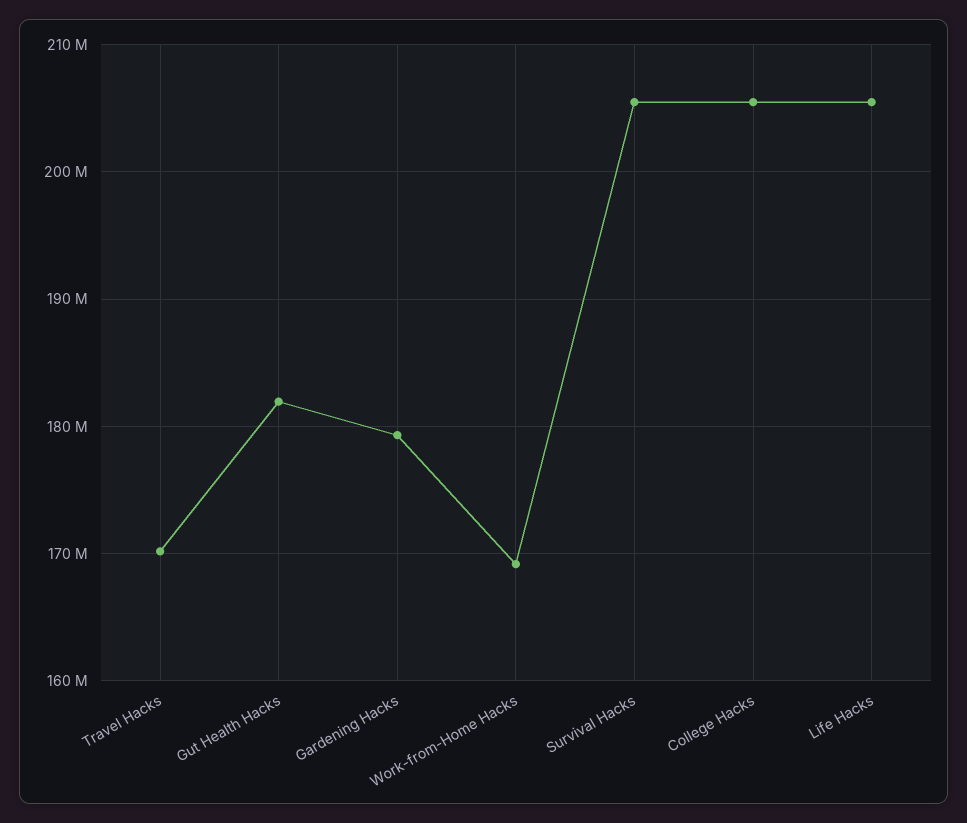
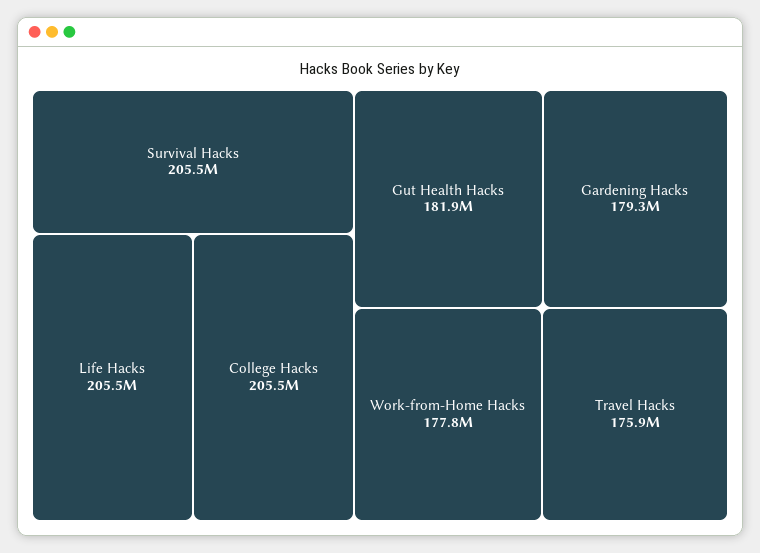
  {
-   "Travel Hacks": 170000000,
+   "Travel Hacks": 175900000,
    "Gut Health Hacks": 181900000,
    "Gardening Hacks": 179300000,
-   "Work-from-Home Hacks": 169000000,
+   "Work-from-Home Hacks": 177800000,
    "Survival Hacks": 205500000,
    "College Hacks": 205500000,
    "Life Hacks": 205500000
  }

